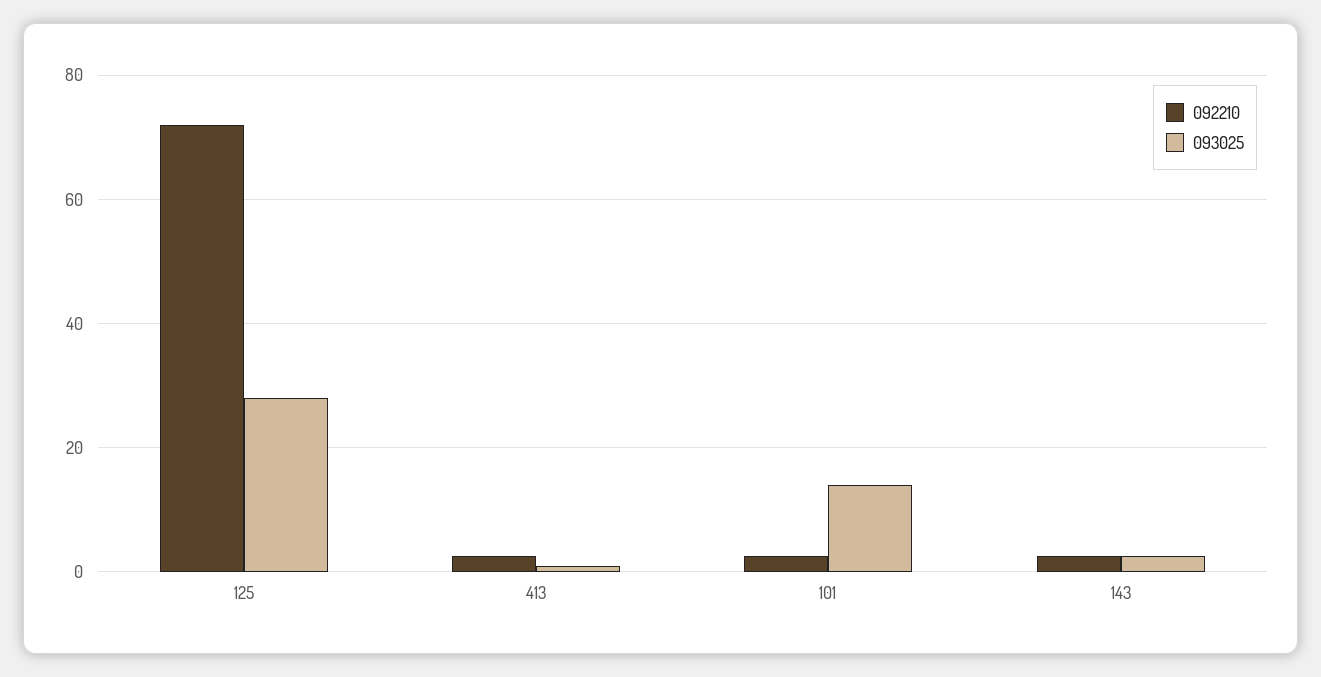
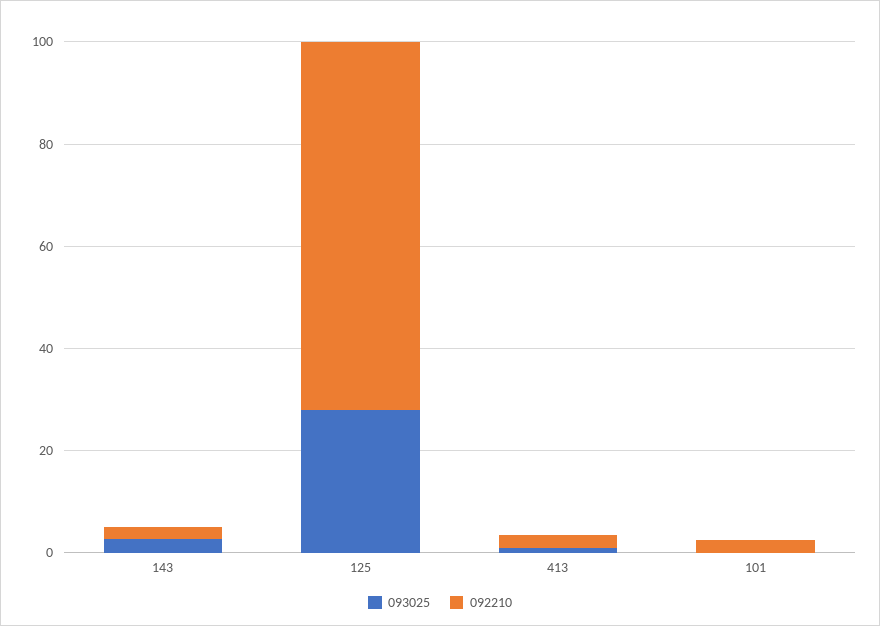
  {
    "092210": {
      "125": 72,
      "413": 2,
      "101": 2,
      "143": 2
    },
    "093025": {
      "125": 28,
      "413": 0,
-     "101": 14,
+     "101": 0,
      "143": 2
    }
  }

